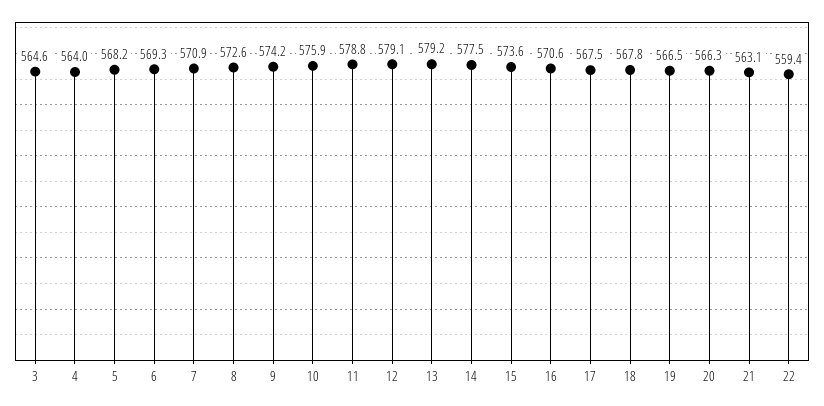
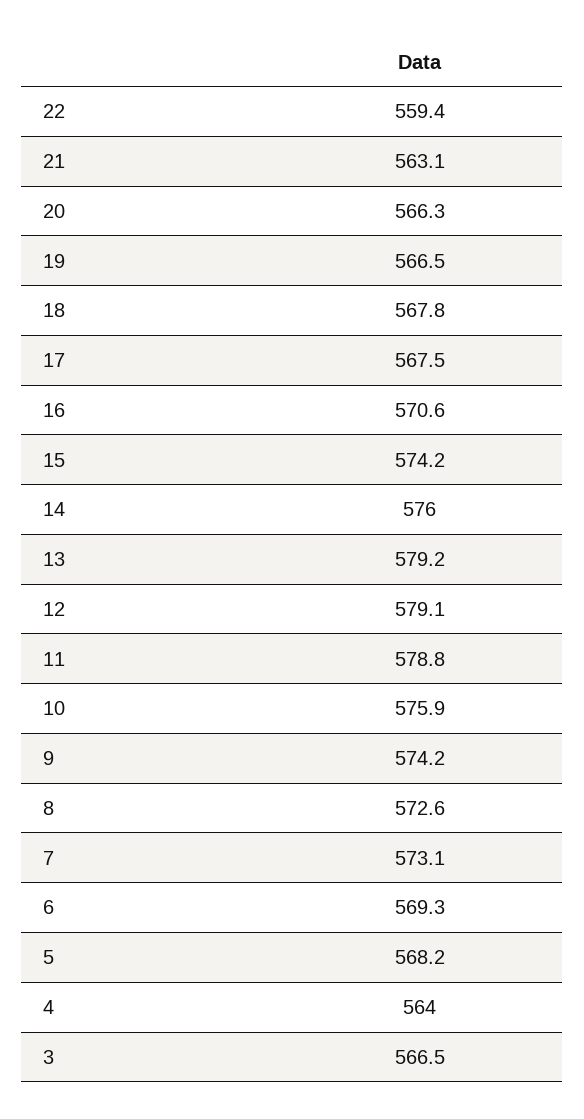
  {
-   "3": 564.6,
+   "3": 566.5,
    "4": 564,
    "5": 568.2,
    "6": 569.3,
-   "7": 570.9,
+   "7": 573.1,
    "8": 572.6,
    "9": 574.2,
    "10": 575.9,
    "11": 578.8,
    "12": 579.1,
    "13": 579.2,
-   "14": 577.5,
+   "14": 576,
-   "15": 573.6,
+   "15": 574.2,
    "16": 570.6,
    "17": 567.5,
    "18": 567.8,
    "19": 566.5,
    "20": 566.3,
    "21": 563.1,
    "22": 559.4
  }

